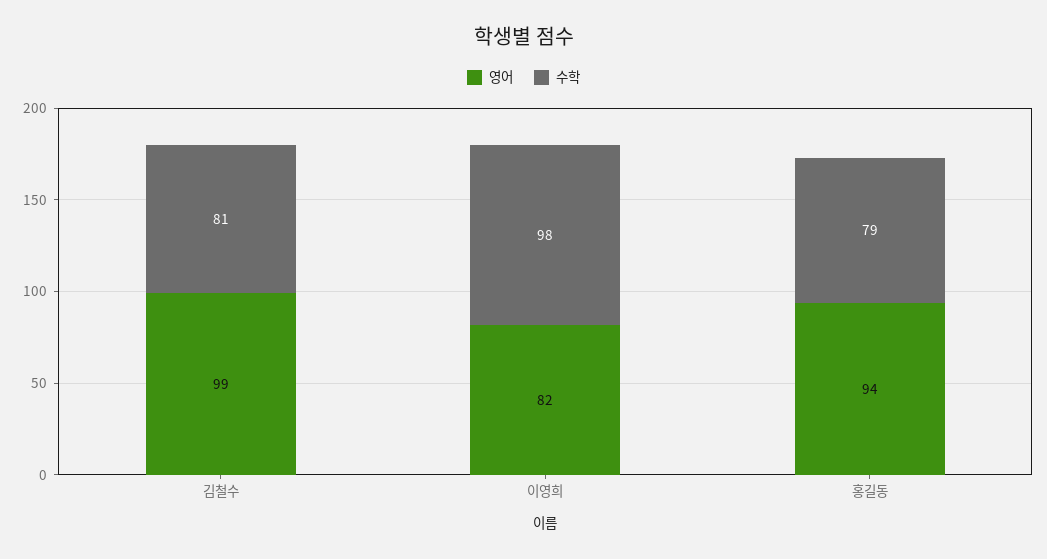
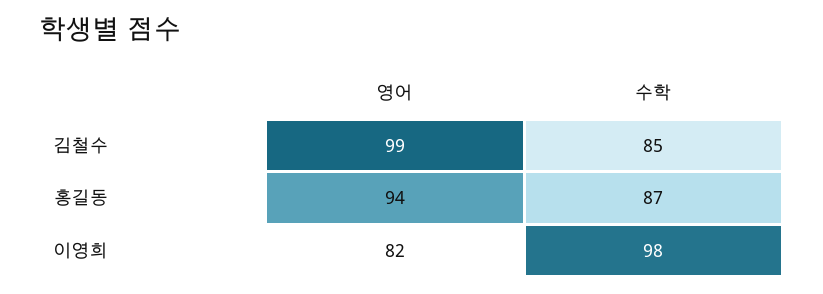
  {
    "영어": {
      "김철수": 99,
      "이영희": 82,
      "홍길동": 94
    },
    "수학": {
-     "김철수": 81,
+     "김철수": 85,
      "이영희": 98,
-     "홍길동": 79
+     "홍길동": 87
    }
  }

